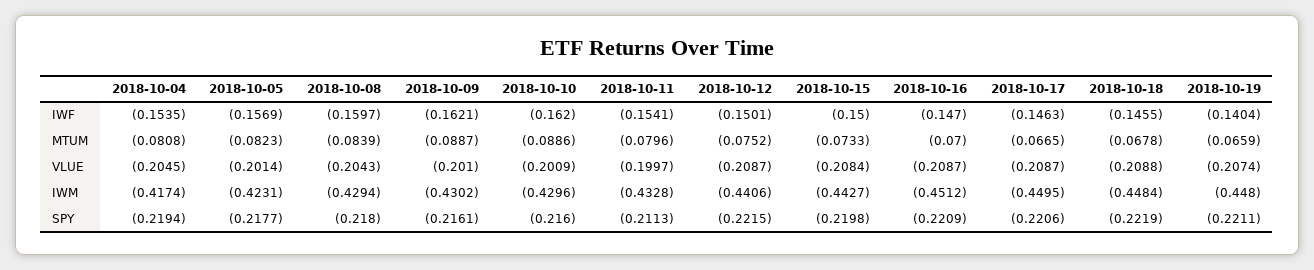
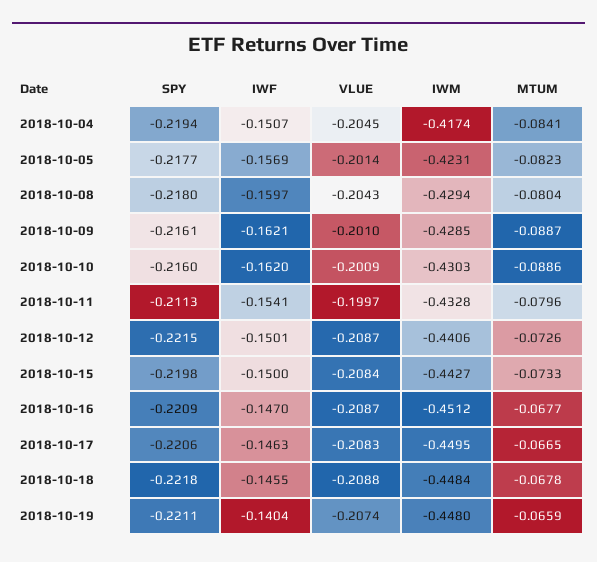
  {
    "2018-10-04": {
-     "IWF": -0.1535,
+     "IWF": -0.1507,
-     "MTUM": -0.0808,
+     "MTUM": -0.0841,
      "VLUE": -0.2045,
      "IWM": -0.4174,
      "SPY": -0.2194
    },
    "2018-10-05": {
      "IWF": -0.1569,
      "MTUM": -0.0823,
      "VLUE": -0.2014,
      "IWM": -0.4231,
      "SPY": -0.2177
    },
    "2018-10-08": {
      "IWF": -0.1597,
-     "MTUM": -0.0839,
+     "MTUM": -0.0804,
      "VLUE": -0.2043,
      "IWM": -0.4294,
      "SPY": -0.218
    },
    "2018-10-09": {
      "IWF": -0.1621,
      "MTUM": -0.0887,
      "VLUE": -0.201,
-     "IWM": -0.4302,
+     "IWM": -0.4285,
      "SPY": -0.2161
    },
    "2018-10-10": {
      "IWF": -0.162,
      "MTUM": -0.0886,
      "VLUE": -0.2009,
-     "IWM": -0.4296,
+     "IWM": -0.4303,
      "SPY": -0.216
    },
    "2018-10-11": {
      "IWF": -0.1541,
      "MTUM": -0.0796,
      "VLUE": -0.1997,
      "IWM": -0.4328,
      "SPY": -0.2113
    },
    "2018-10-12": {
      "IWF": -0.1501,
-     "MTUM": -0.0752,
+     "MTUM": -0.0726,
      "VLUE": -0.2087,
      "IWM": -0.4406,
      "SPY": -0.2215
    },
    "2018-10-15": {
      "IWF": -0.15,
      "MTUM": -0.0733,
      "VLUE": -0.2084,
      "IWM": -0.4427,
      "SPY": -0.2198
    },
    "2018-10-16": {
      "IWF": -0.147,
-     "MTUM": -0.07,
+     "MTUM": -0.0677,
      "VLUE": -0.2087,
      "IWM": -0.4512,
      "SPY": -0.2209
    },
    "2018-10-17": {
      "IWF": -0.1463,
      "MTUM": -0.0665,
-     "VLUE": -0.2087,
+     "VLUE": -0.2083,
      "IWM": -0.4495,
      "SPY": -0.2206
    },
    "2018-10-18": {
      "IWF": -0.1455,
      "MTUM": -0.0678,
      "VLUE": -0.2088,
      "IWM": -0.4484,
-     "SPY": -0.2219
+     "SPY": -0.2218
    },
    "2018-10-19": {
      "IWF": -0.1404,
      "MTUM": -0.0659,
      "VLUE": -0.2074,
      "IWM": -0.448,
      "SPY": -0.2211
    }
  }

